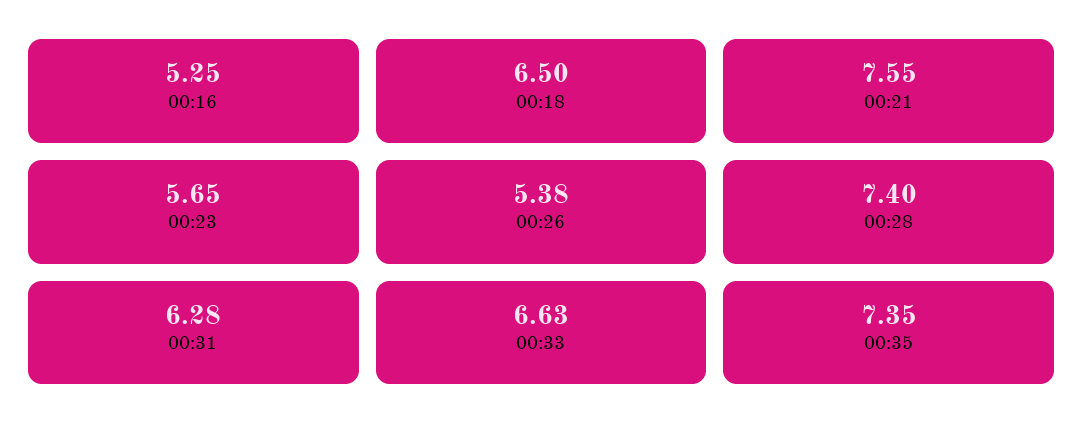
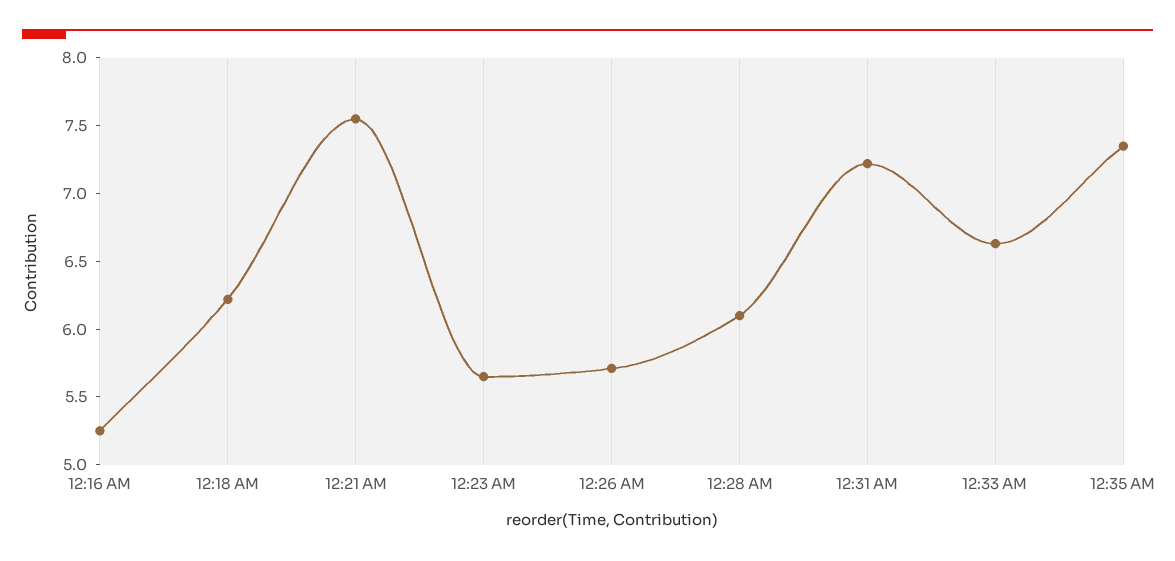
  {
    "00:16": 5.25,
-   "00:18": 6.5,
+   "00:18": 6.2,
    "00:21": 7.55,
    "00:23": 5.65,
-   "00:26": 5.38,
+   "00:26": 5.7,
-   "00:28": 7.4,
+   "00:28": 6.1,
-   "00:31": 6.28,
+   "00:31": 7.2,
    "00:33": 6.63,
    "00:35": 7.35
  }

